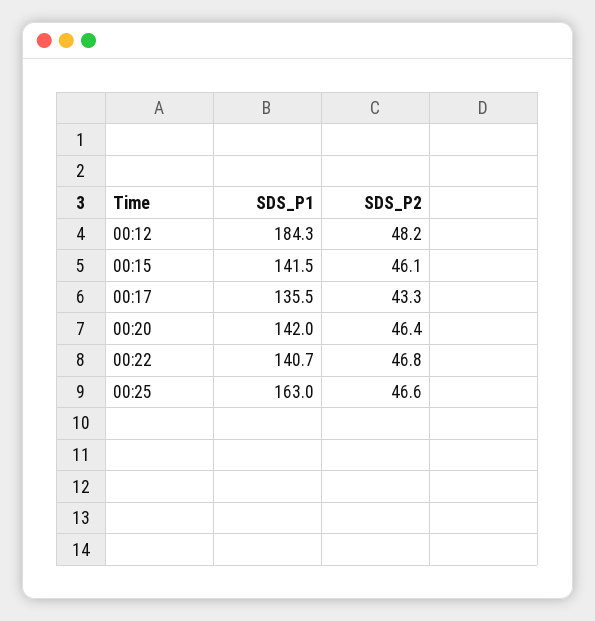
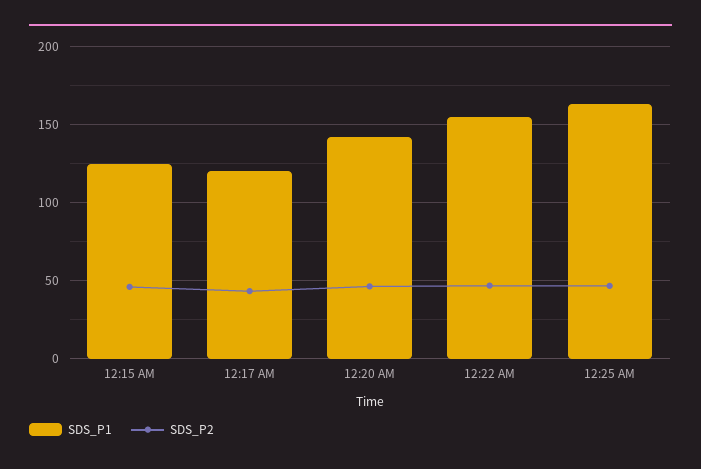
  {
    "SDS_P1": {
-     "00:12": 184.3,
-     "00:15": 141.5,
+     "00:15": 125,
-     "00:17": 135.5,
+     "00:17": 120,
      "00:20": 142,
-     "00:22": 140.7,
+     "00:22": 155,
      "00:25": 163
    },
    "SDS_P2": {
-     "00:12": 48.2,
      "00:15": 46.1,
      "00:17": 43.3,
      "00:20": 46.4,
      "00:22": 46.8,
      "00:25": 46.6
    }
  }

